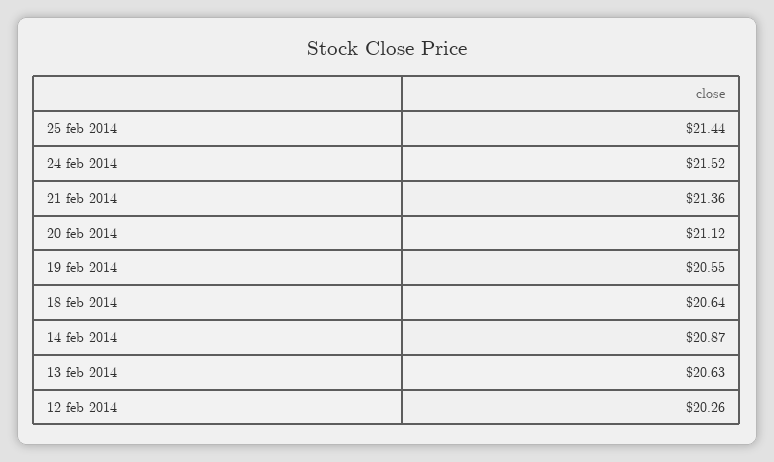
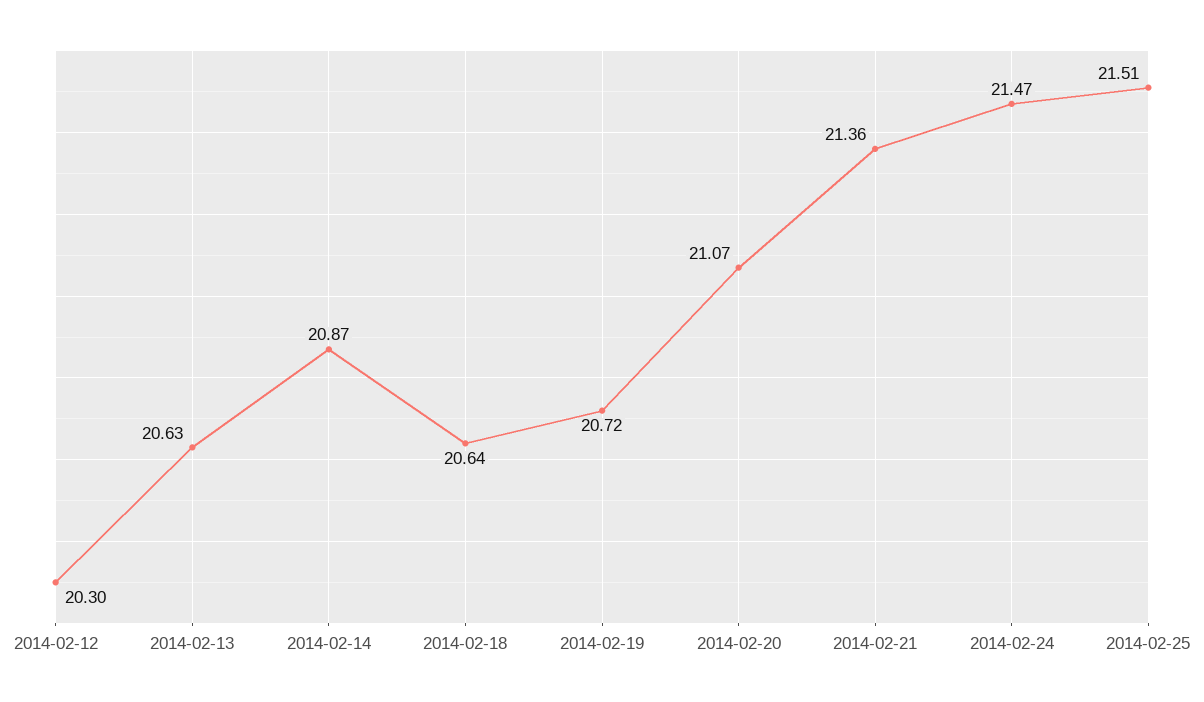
  {
-   "25 feb 2014": 21.44,
+   "25 feb 2014": 21.51,
-   "24 feb 2014": 21.52,
+   "24 feb 2014": 21.47,
    "21 feb 2014": 21.36,
-   "20 feb 2014": 21.12,
+   "20 feb 2014": 21.07,
-   "19 feb 2014": 20.55,
+   "19 feb 2014": 20.72,
    "18 feb 2014": 20.64,
    "14 feb 2014": 20.87,
    "13 feb 2014": 20.63,
-   "12 feb 2014": 20.26
+   "12 feb 2014": 20.3
  }

